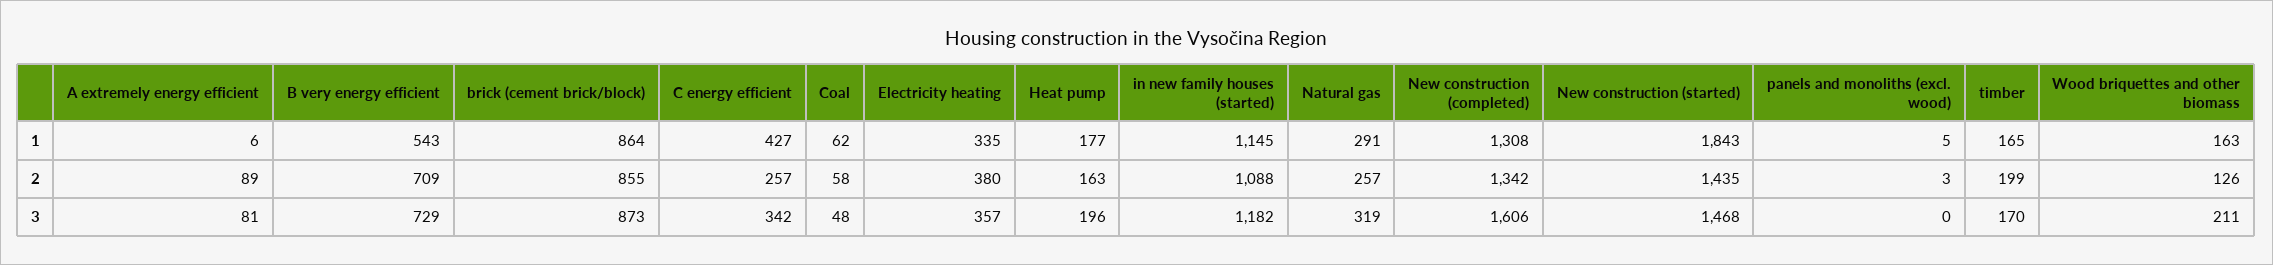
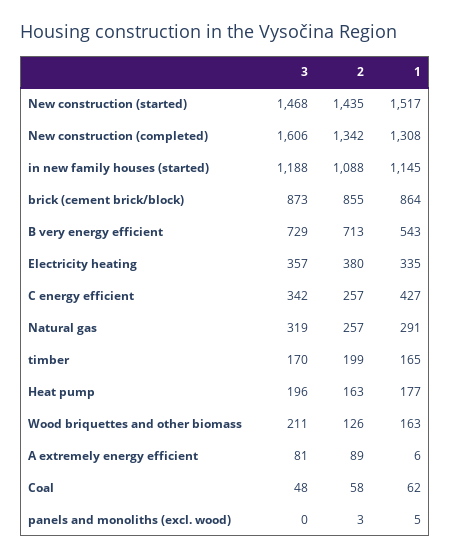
  {
    "A extremely energy efficient": {
      "1": 6,
      "2": 89,
      "3": 81
    },
    "B very energy efficient": {
      "1": 543,
-     "2": 709,
+     "2": 713,
      "3": 729
    },
    "brick (cement brick/block)": {
      "1": 864,
      "2": 855,
      "3": 873
    },
    "C energy efficient": {
      "1": 427,
      "2": 257,
      "3": 342
    },
    "Coal": {
      "1": 62,
      "2": 58,
      "3": 48
    },
    "Electricity heating": {
      "1": 335,
      "2": 380,
      "3": 357
    },
    "Heat pump": {
      "1": 177,
      "2": 163,
      "3": 196
    },
    "in new family houses (started)": {
      "1": 1145,
      "2": 1088,
-     "3": 1182
+     "3": 1188
    },
    "Natural gas": {
      "1": 291,
      "2": 257,
      "3": 319
    },
    "New construction (completed)": {
      "1": 1308,
      "2": 1342,
      "3": 1606
    },
    "New construction (started)": {
-     "1": 1843,
+     "1": 1517,
      "2": 1435,
      "3": 1468
    },
    "panels and monoliths (excl. wood)": {
      "1": 5,
      "2": 3,
      "3": 0
    },
    "timber": {
      "1": 165,
      "2": 199,
      "3": 170
    },
    "Wood briquettes and other biomass": {
      "1": 163,
      "2": 126,
      "3": 211
    }
  }

